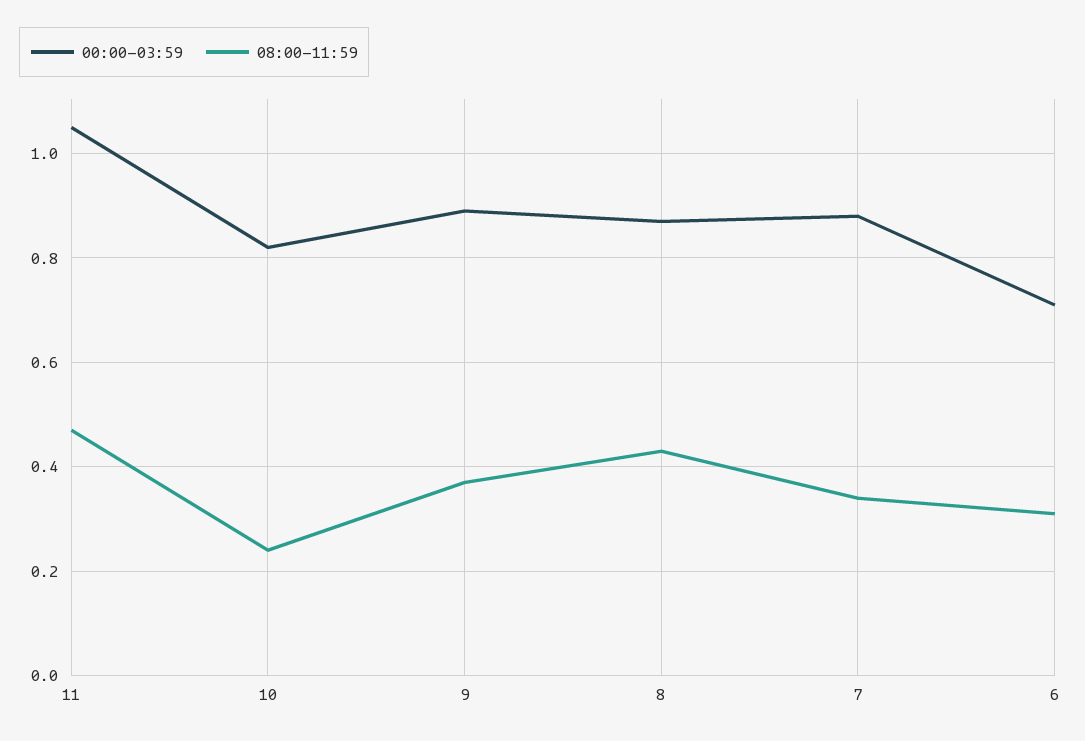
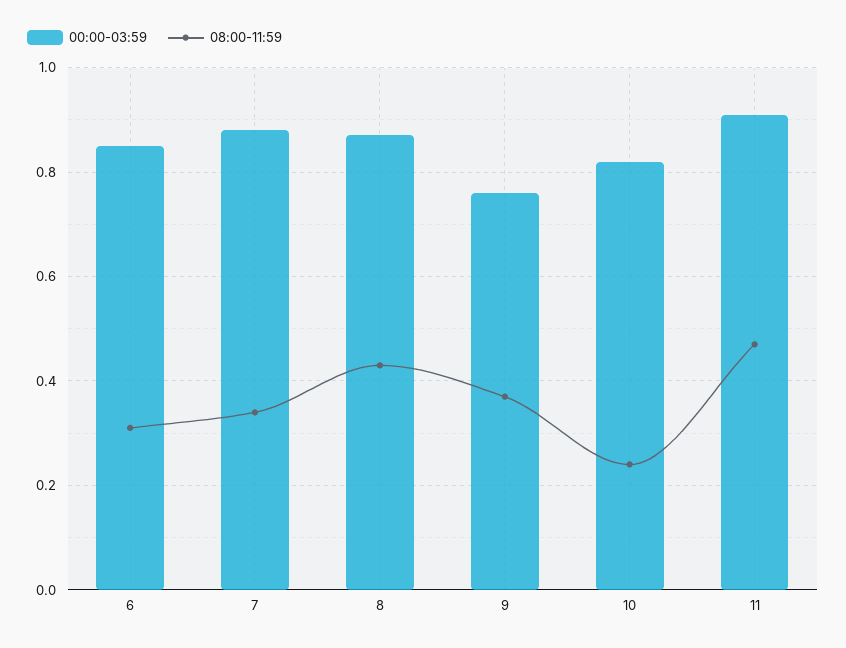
  {
    "00:00-03:59": {
-     "11": 1.05,
+     "11": 0.9,
      "10": 0.8,
-     "9": 0.9,
+     "9": 0.75,
      "8": 0.85,
      "7": 0.9,
-     "6": 0.7
+     "6": 0.85
    },
    "08:00-11:59": {
      "11": 0.45,
      "10": 0.25,
      "9": 0.35,
      "8": 0.45,
      "7": 0.35,
      "6": 0.3
    }
  }

